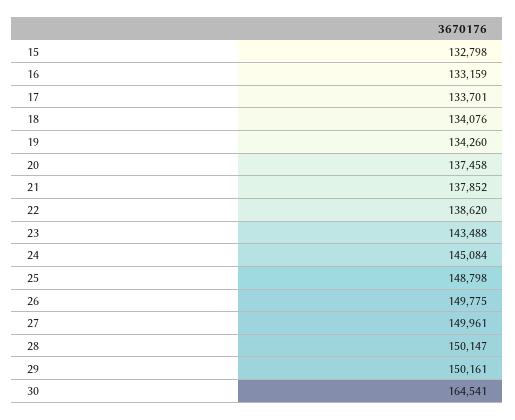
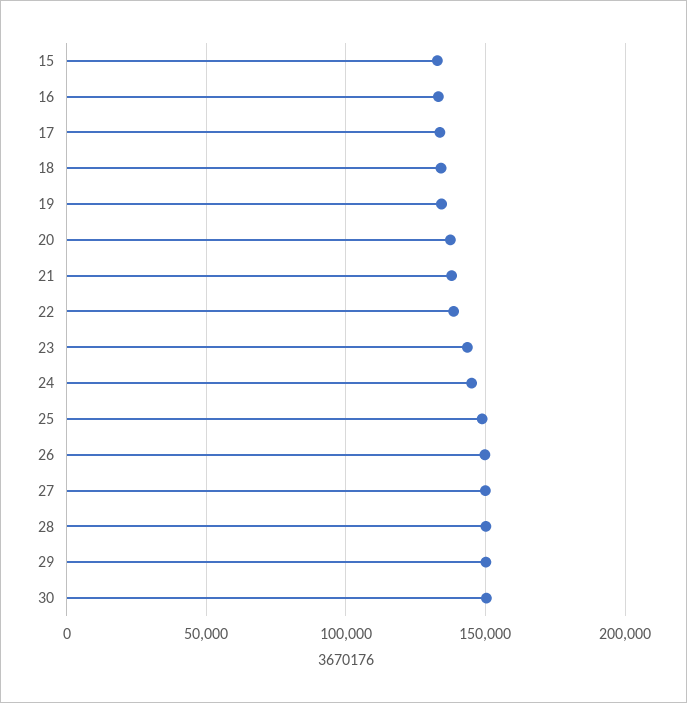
  {
    "15": 132798,
    "16": 133159,
    "17": 133701,
    "18": 134076,
    "19": 134260,
    "20": 137458,
    "21": 137852,
    "22": 138620,
    "23": 143488,
    "24": 145084,
    "25": 148798,
    "26": 149775,
    "27": 149961,
    "28": 150147,
    "29": 150161,
-   "30": 164541
+   "30": 150000
  }

